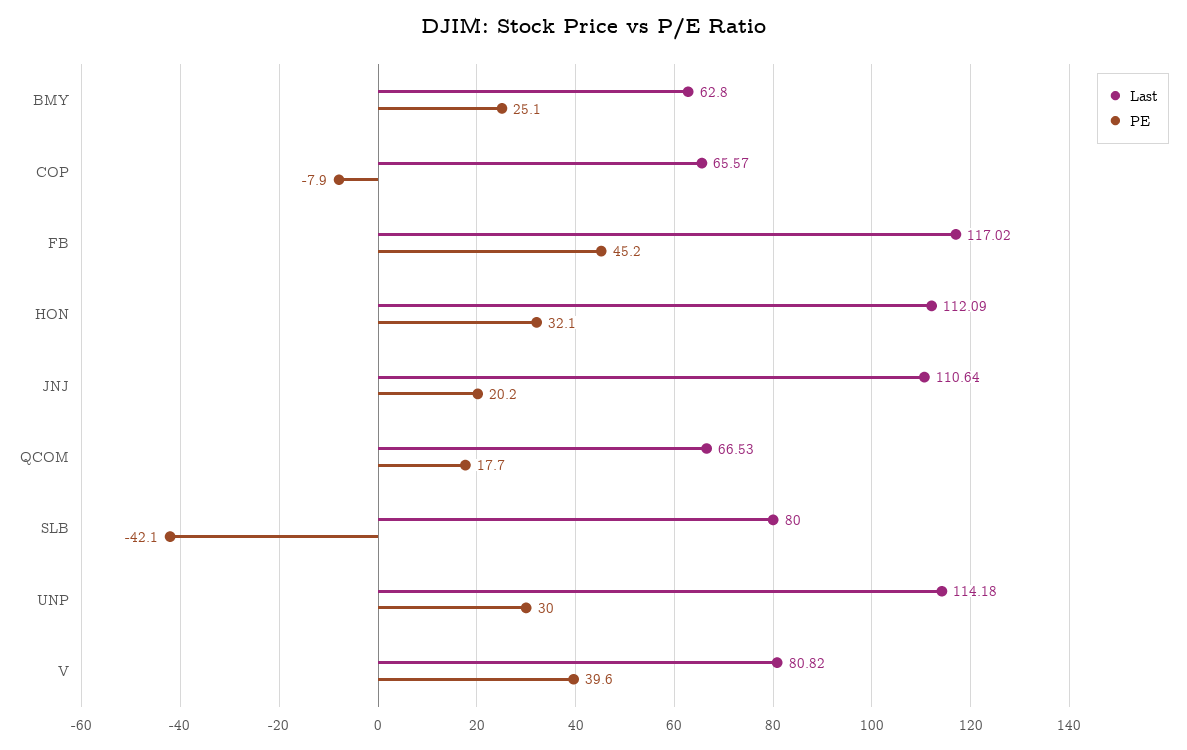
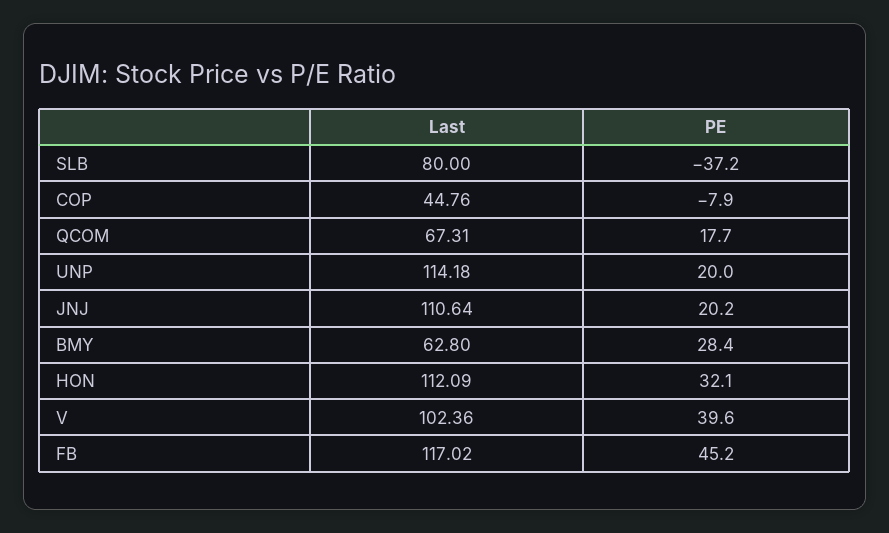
  {
    "Last": {
      "BMY": 62.8,
-     "COP": 65.57,
+     "COP": 44.76,
      "FB": 117.02,
      "HON": 112.09,
      "JNJ": 110.64,
-     "QCOM": 66.53,
+     "QCOM": 67.31,
      "SLB": 80,
      "UNP": 114.18,
-     "V": 80.82
+     "V": 102.36
    },
    "PE": {
-     "BMY": 25.1,
+     "BMY": 28.4,
      "COP": -7.9,
      "FB": 45.2,
      "HON": 32.1,
      "JNJ": 20.2,
      "QCOM": 17.7,
-     "SLB": -42.1,
+     "SLB": -37.2,
-     "UNP": 30,
+     "UNP": 20,
      "V": 39.6
    }
  }

